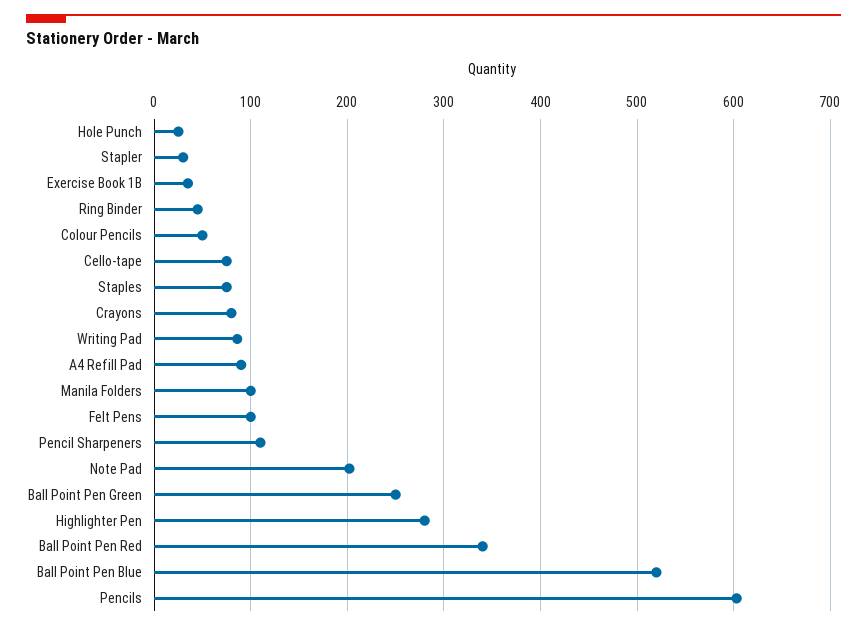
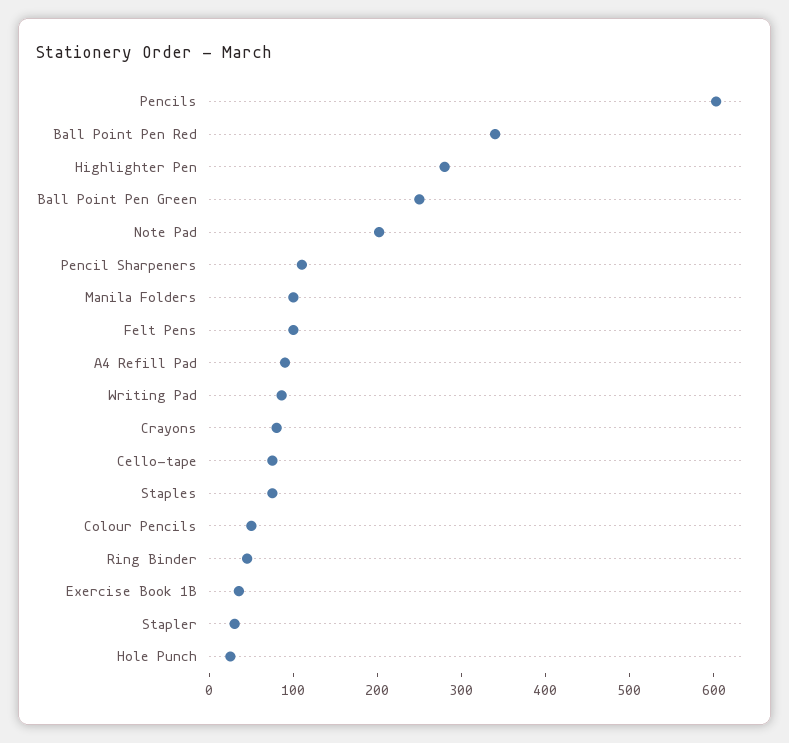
  {
    "Hole Punch": 30,
    "Stapler": 30,
    "Exercise Book 1B": 40,
    "Ring Binder": 50,
    "Colour Pencils": 50,
    "Cello-tape": 80,
    "Staples": 80,
    "Crayons": 80,
    "Writing Pad": 90,
    "A4 Refill Pad": 90,
    "Manila Folders": 100,
    "Felt Pens": 100,
    "Pencil Sharpeners": 110,
    "Note Pad": 200,
    "Ball Point Pen Green": 250,
    "Highlighter Pen": 280,
    "Ball Point Pen Red": 340,
-   "Ball Point Pen Blue": 520,
    "Pencils": 600
  }

